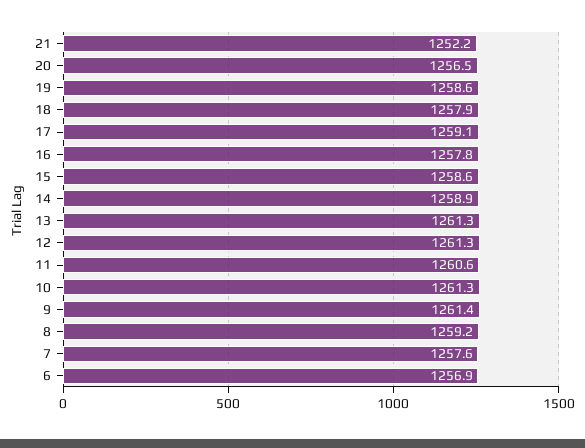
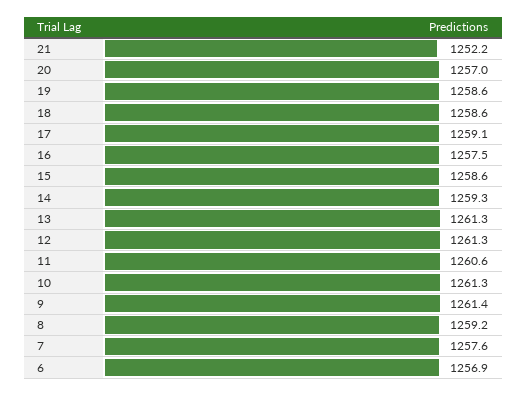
  {
    "21": 1252.2,
-   "20": 1256.5,
+   "20": 1257,
    "19": 1258.6,
-   "18": 1257.9,
+   "18": 1258.6,
    "17": 1259.1,
-   "16": 1257.8,
+   "16": 1257.5,
    "15": 1258.6,
-   "14": 1258.9,
+   "14": 1259.3,
    "13": 1261.3,
    "12": 1261.3,
    "11": 1260.6,
    "10": 1261.3,
    "9": 1261.4,
    "8": 1259.2,
    "7": 1257.6,
    "6": 1256.9
  }

